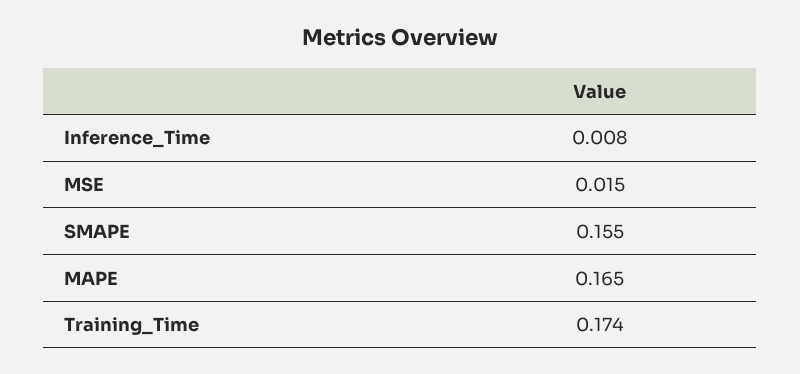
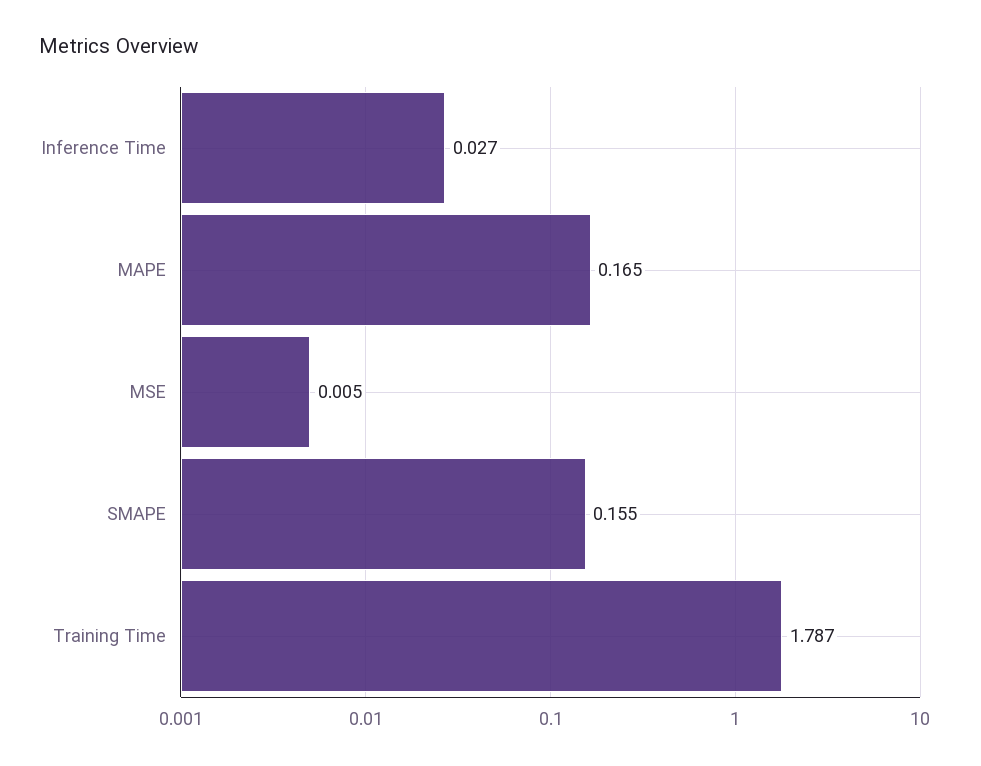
  {
-   "Inference_Time": 0.008,
+   "Inference_Time": 0.027,
-   "MSE": 0.015,
+   "MSE": 0.005,
    "SMAPE": 0.155,
    "MAPE": 0.165,
-   "Training_Time": 0.174
+   "Training_Time": 1.787
  }

